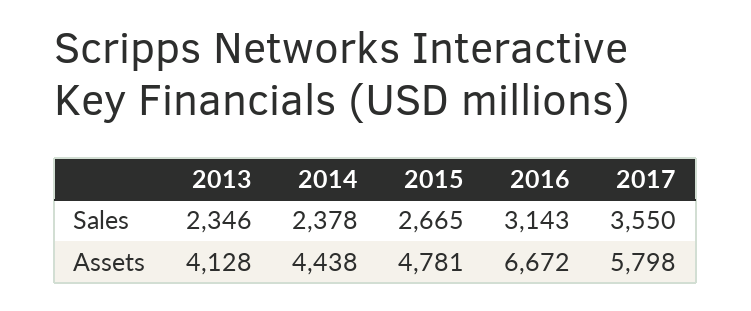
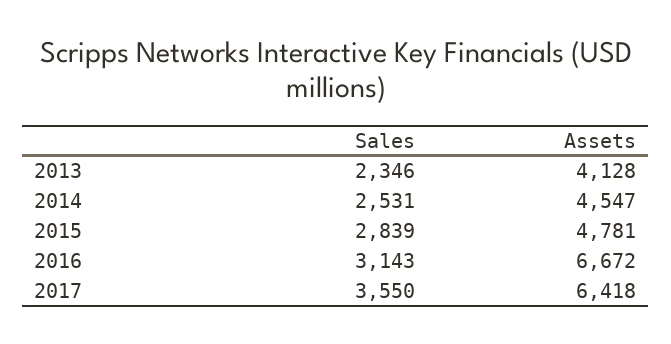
  {
    "2013": {
      "Sales": 2346,
      "Assets": 4128
    },
    "2014": {
-     "Sales": 2378,
+     "Sales": 2531,
-     "Assets": 4438
+     "Assets": 4547
    },
    "2015": {
-     "Sales": 2665,
+     "Sales": 2839,
      "Assets": 4781
    },
    "2016": {
      "Sales": 3143,
      "Assets": 6672
    },
    "2017": {
      "Sales": 3550,
-     "Assets": 5798
+     "Assets": 6418
    }
  }

